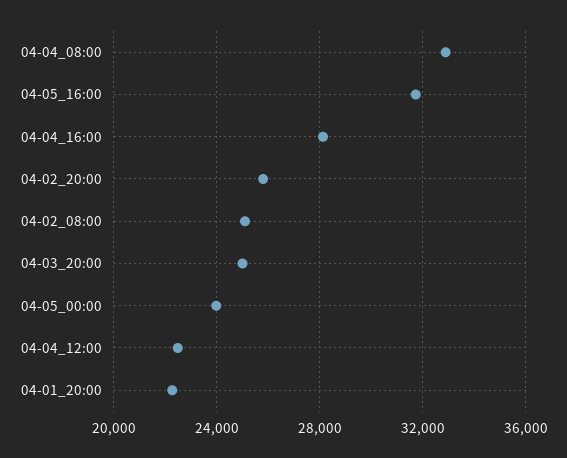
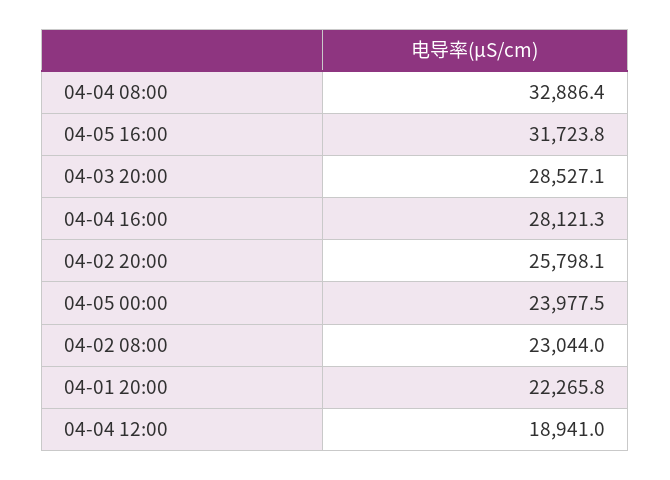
  {
    "04-04_08:00": 32886.4,
    "04-05_16:00": 31723.8,
    "04-04_16:00": 28121.3,
    "04-02_20:00": 25798.1,
-   "04-02_08:00": 25000,
+   "04-02_08:00": 23044,
-   "04-03_20:00": 25000,
+   "04-03_20:00": 28527.1,
    "04-05_00:00": 23977.5,
-   "04-04_12:00": 22500,
+   "04-04_12:00": 18941,
    "04-01_20:00": 22265.8
  }

